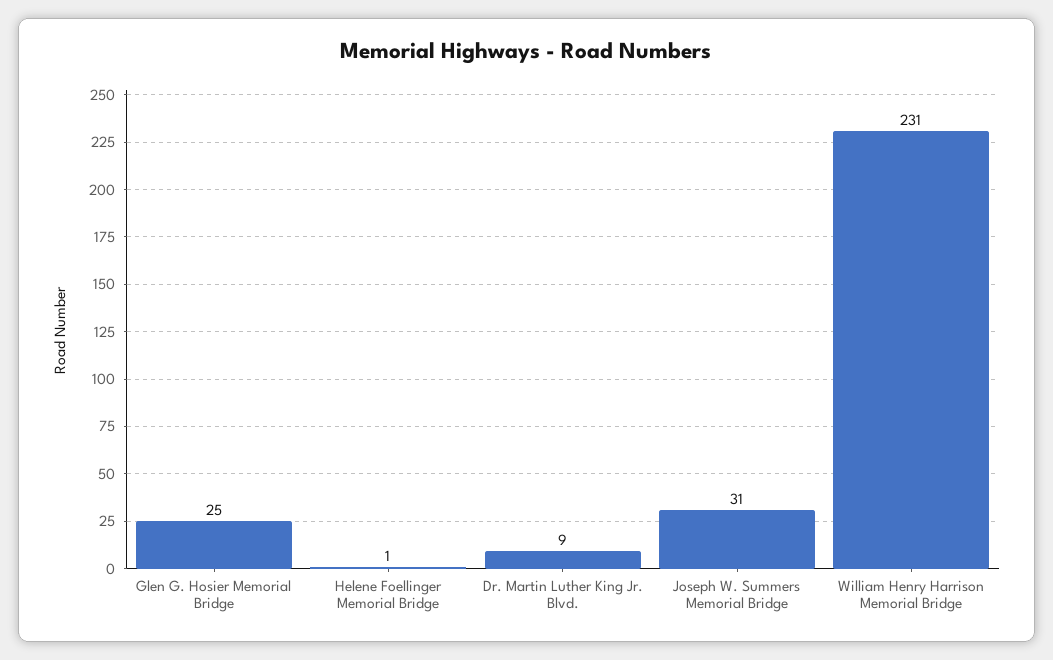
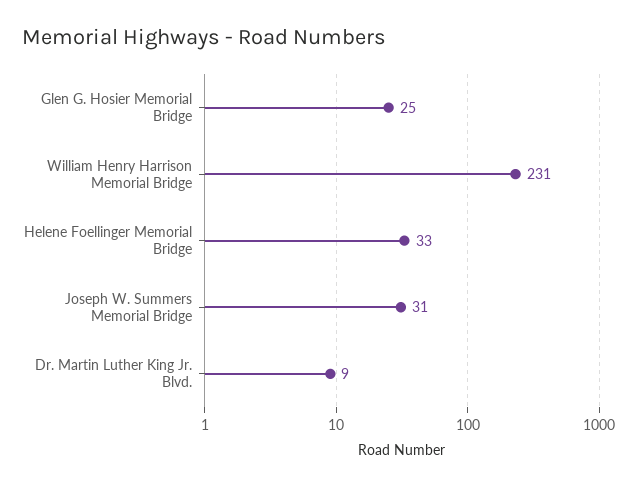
  {
    "Glen G. Hosier Memorial Bridge": 25,
-   "Helene Foellinger Memorial Bridge": 1,
+   "Helene Foellinger Memorial Bridge": 33,
    "Dr. Martin Luther King Jr. Blvd.": 9,
    "Joseph W. Summers Memorial Bridge": 31,
    "William Henry Harrison Memorial Bridge": 231
  }

